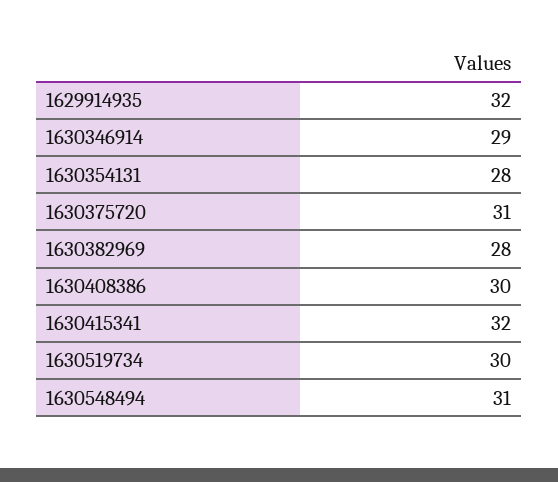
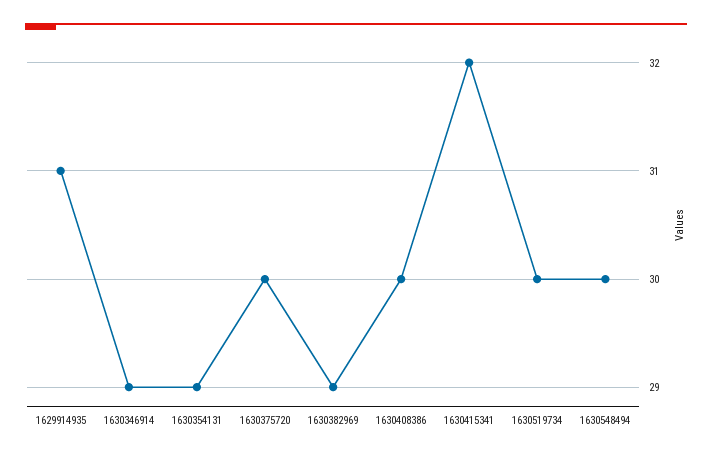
  {
-   "1629914935": 32,
+   "1629914935": 31,
    "1630346914": 29,
-   "1630354131": 28,
+   "1630354131": 29,
-   "1630375720": 31,
+   "1630375720": 30,
-   "1630382969": 28,
+   "1630382969": 29,
    "1630408386": 30,
    "1630415341": 32,
    "1630519734": 30,
-   "1630548494": 31
+   "1630548494": 30
  }

